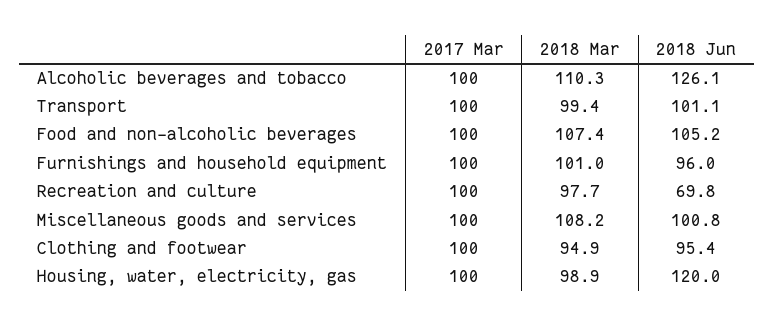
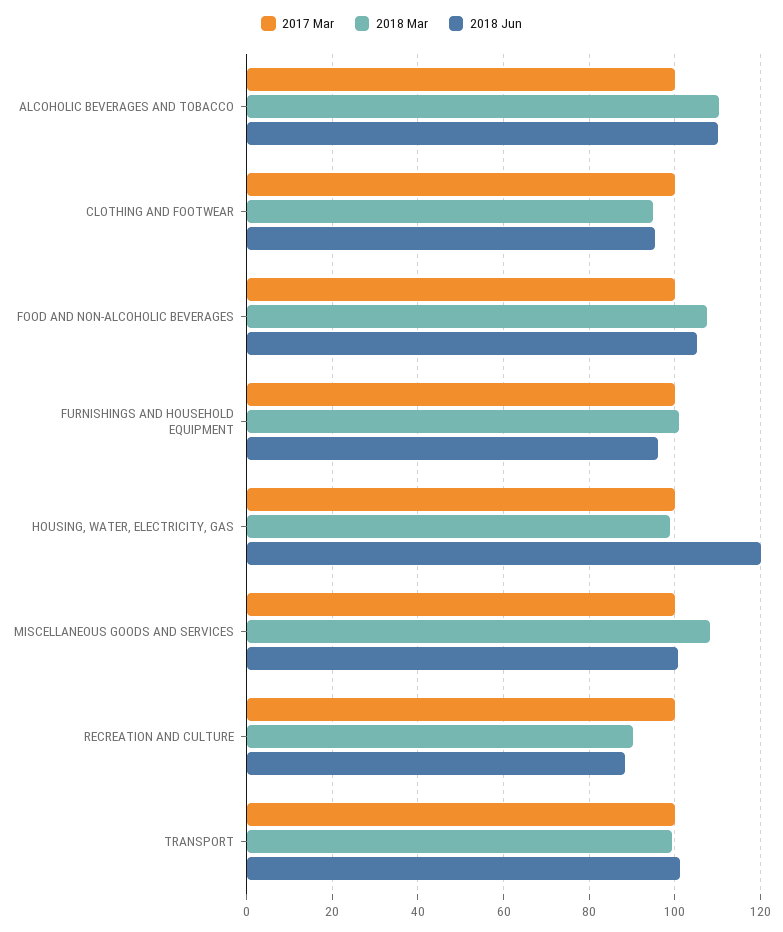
  {
    "2017 Mar": {
      "Alcoholic beverages and tobacco": 100,
      "Transport": 100,
      "Food and non-alcoholic beverages": 100,
      "Furnishings and household equipment": 100,
      "Recreation and culture": 100,
      "Miscellaneous goods and services": 100,
      "Clothing and footwear": 100,
      "Housing, water, electricity, gas": 100
    },
    "2018 Mar": {
      "Alcoholic beverages and tobacco": 110.3,
      "Transport": 99.4,
      "Food and non-alcoholic beverages": 107.4,
      "Furnishings and household equipment": 101,
-     "Recreation and culture": 97.7,
+     "Recreation and culture": 90,
      "Miscellaneous goods and services": 108.2,
      "Clothing and footwear": 94.9,
      "Housing, water, electricity, gas": 98.9
    },
    "2018 Jun": {
-     "Alcoholic beverages and tobacco": 126.1,
+     "Alcoholic beverages and tobacco": 110,
      "Transport": 101.1,
      "Food and non-alcoholic beverages": 105.2,
      "Furnishings and household equipment": 96,
-     "Recreation and culture": 69.8,
+     "Recreation and culture": 88,
      "Miscellaneous goods and services": 100.8,
      "Clothing and footwear": 95.4,
      "Housing, water, electricity, gas": 120
    }
  }

